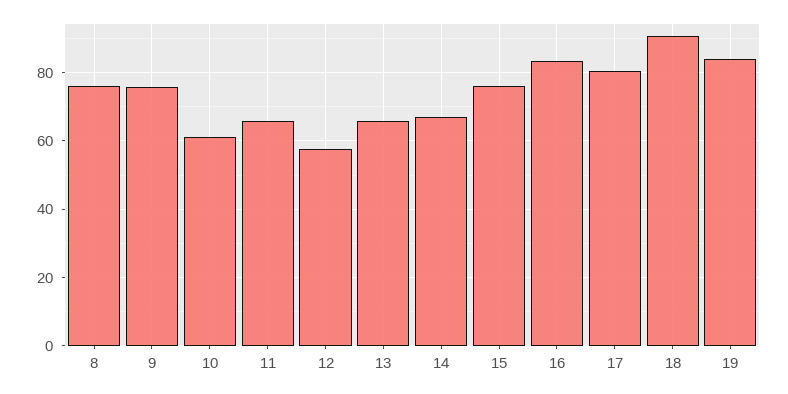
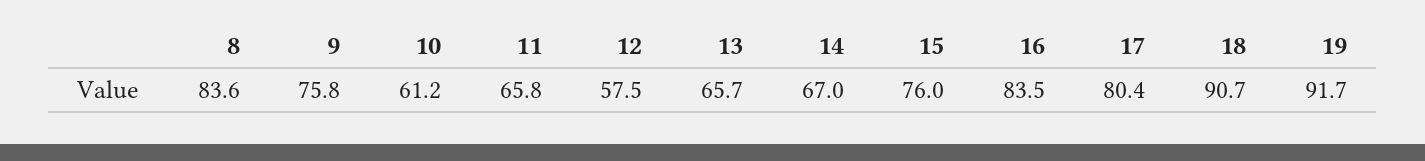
  {
-   "8": 76,
+   "8": 83.6,
    "9": 75.8,
    "10": 61.2,
    "11": 65.8,
    "12": 57.5,
    "13": 65.7,
    "14": 67,
    "15": 76,
    "16": 83.5,
    "17": 80.4,
    "18": 90.7,
-   "19": 84
+   "19": 91.7
  }

